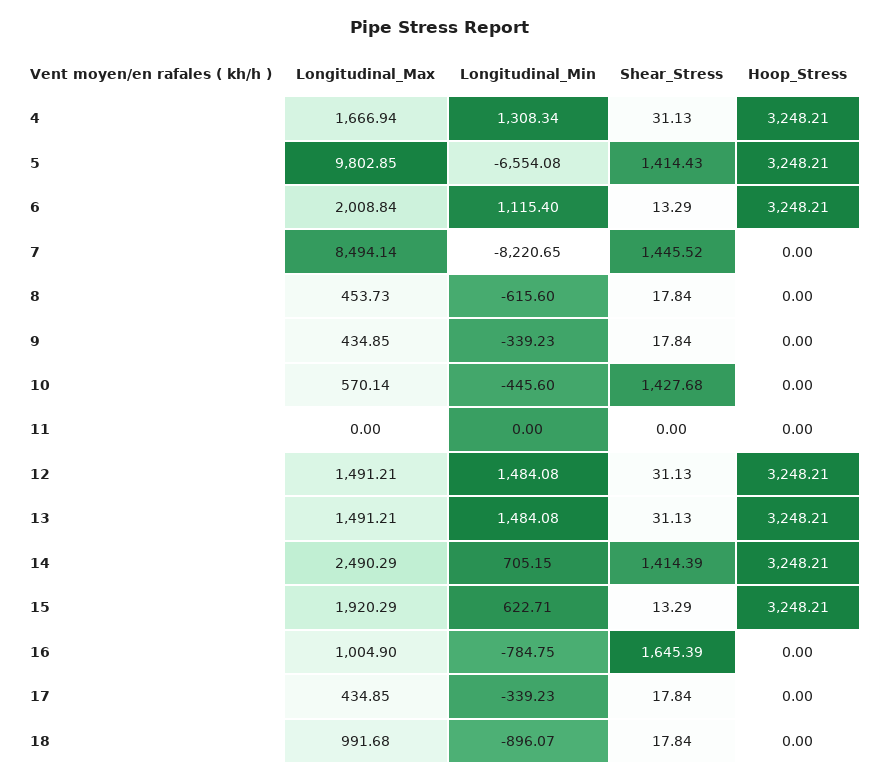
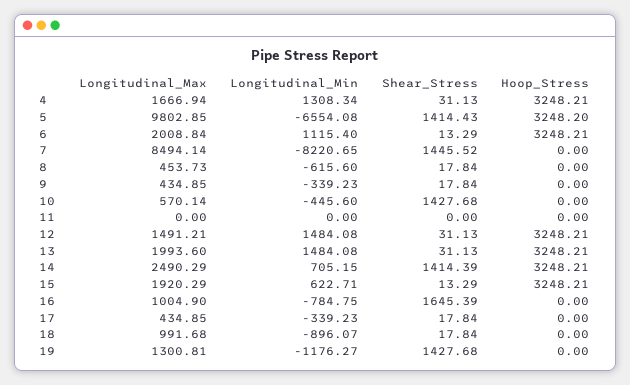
  {
    "Longitudinal_Max": {
      "4": 1666.94,
      "5": 9802.85,
      "6": 2008.84,
      "7": 8494.14,
      "8": 453.73,
      "9": 434.85,
      "10": 570.14,
      "11": 0,
      "12": 1491.21,
-     "13": 1491.21,
+     "13": 1993.6,
      "14": 2490.29,
      "15": 1920.29,
      "16": 1004.9,
      "17": 434.85,
-     "18": 991.68
+     "18": 991.68,
+     "19": 1300.81
    },
    "Longitudinal_Min": {
      "4": 1308.34,
      "5": -6554.08,
      "6": 1115.4,
      "7": -8220.65,
      "8": -615.6,
      "9": -339.23,
      "10": -445.6,
      "11": 0,
      "12": 1484.08,
      "13": 1484.08,
      "14": 705.15,
      "15": 622.71,
      "16": -784.75,
      "17": -339.23,
-     "18": -896.07
+     "18": -896.07,
+     "19": -1176.27
    },
    "Shear_Stress": {
      "4": 31.13,
      "5": 1414.43,
      "6": 13.29,
      "7": 1445.52,
      "8": 17.84,
      "9": 17.84,
      "10": 1427.68,
      "11": 0,
      "12": 31.13,
      "13": 31.13,
      "14": 1414.39,
      "15": 13.29,
      "16": 1645.39,
      "17": 17.84,
-     "18": 17.84
+     "18": 17.84,
+     "19": 1427.68
    },
    "Hoop_Stress": {
      "4": 3248.21,
-     "5": 3248.21,
+     "5": 3248.2,
      "6": 3248.21,
      "7": 0,
      "8": 0,
      "9": 0,
      "10": 0,
      "11": 0,
      "12": 3248.21,
      "13": 3248.21,
      "14": 3248.21,
      "15": 3248.21,
      "16": 0,
      "17": 0,
-     "18": 0
+     "18": 0,
+     "19": 0
    }
  }

